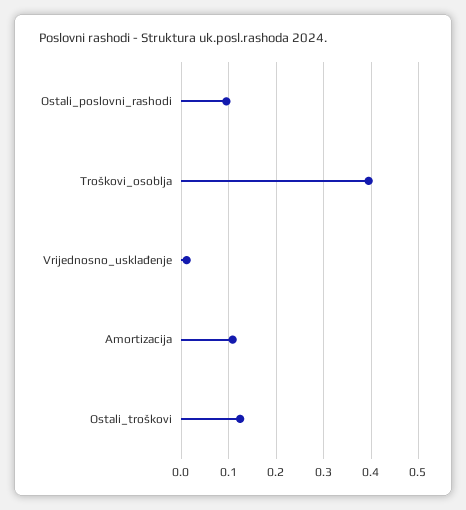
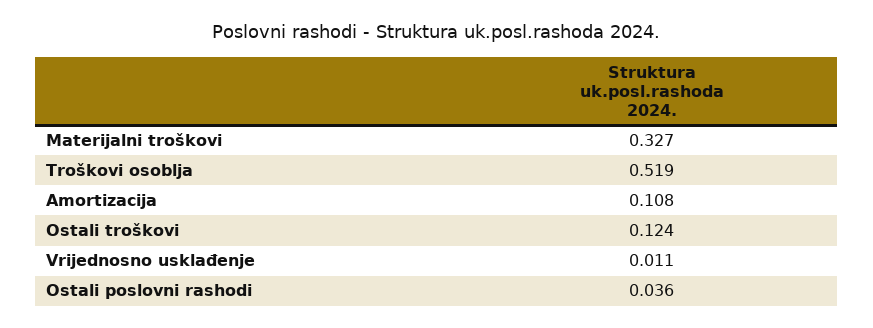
  {
-   "Ostali_poslovni_rashodi": 0.1,
+   "Ostali_poslovni_rashodi": 0.036,
-   "Troškovi_osoblja": 0.4,
+   "Troškovi_osoblja": 0.519,
    "Vrijednosno_usklađenje": 0.011,
    "Amortizacija": 0.108,
-   "Ostali_troškovi": 0.124
+   "Ostali_troškovi": 0.124,
+   "Materijalni troškovi": 0.327
  }

